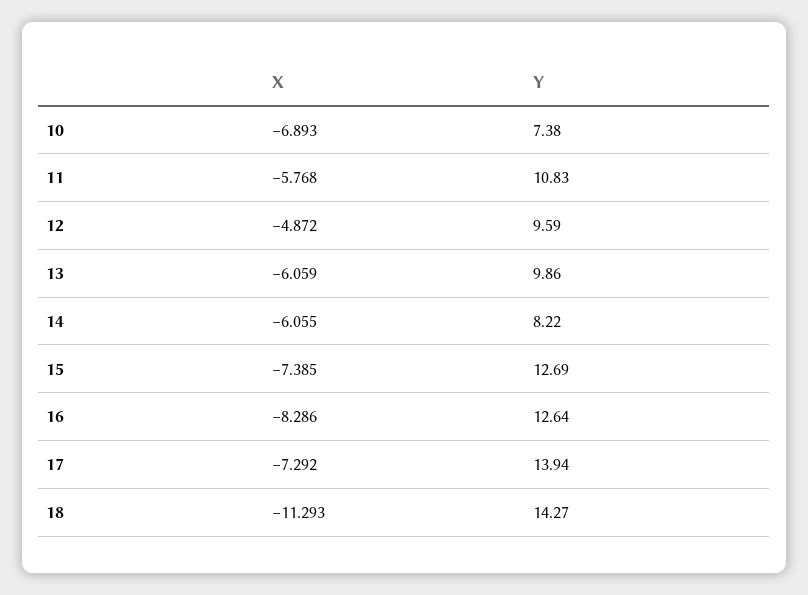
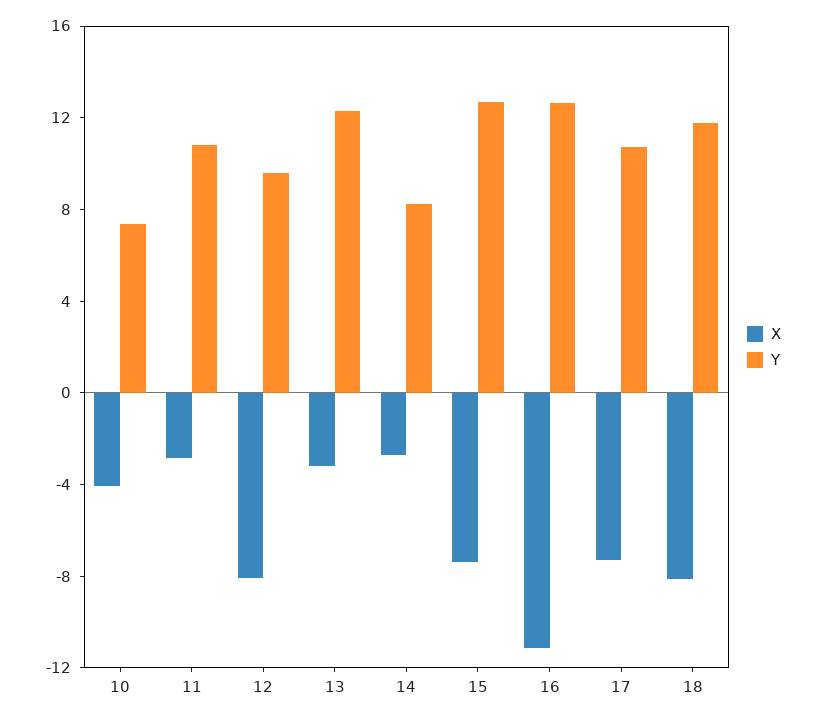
  {
    "X": {
-     "10": -6.893,
+     "10": -4,
-     "11": -5.768,
+     "11": -3,
-     "12": -4.872,
+     "12": -8,
-     "13": -6.059,
+     "13": -3,
-     "14": -6.055,
+     "14": -3,
      "15": -7.385,
-     "16": -8.286,
+     "16": -11,
      "17": -7.292,
-     "18": -11.293
+     "18": -8
    },
    "Y": {
      "10": 7.38,
      "11": 10.83,
      "12": 9.59,
-     "13": 9.86,
+     "13": 12,
      "14": 8.22,
      "15": 12.69,
      "16": 12.64,
-     "17": 13.94,
+     "17": 11,
-     "18": 14.27
+     "18": 12
    }
  }

